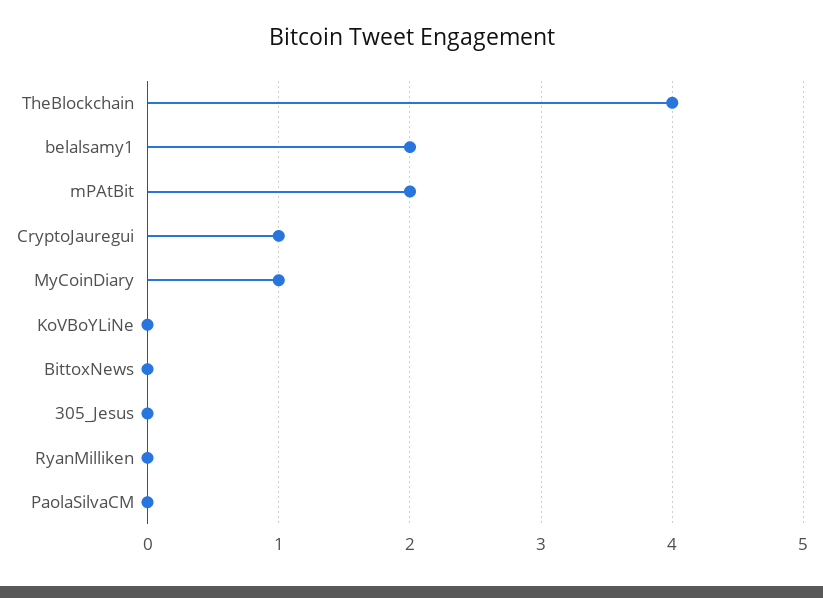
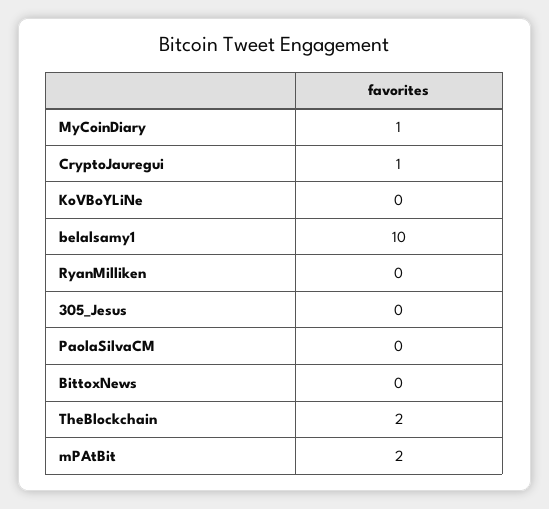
  {
-   "TheBlockchain": 4,
+   "TheBlockchain": 2,
-   "belalsamy1": 2,
+   "belalsamy1": 10,
    "mPAtBit": 2,
    "CryptoJauregui": 1,
    "MyCoinDiary": 1,
    "KoVBoYLiNe": 0,
    "BittoxNews": 0,
    "305_Jesus": 0,
    "RyanMilliken": 0,
    "PaolaSilvaCM": 0
  }

